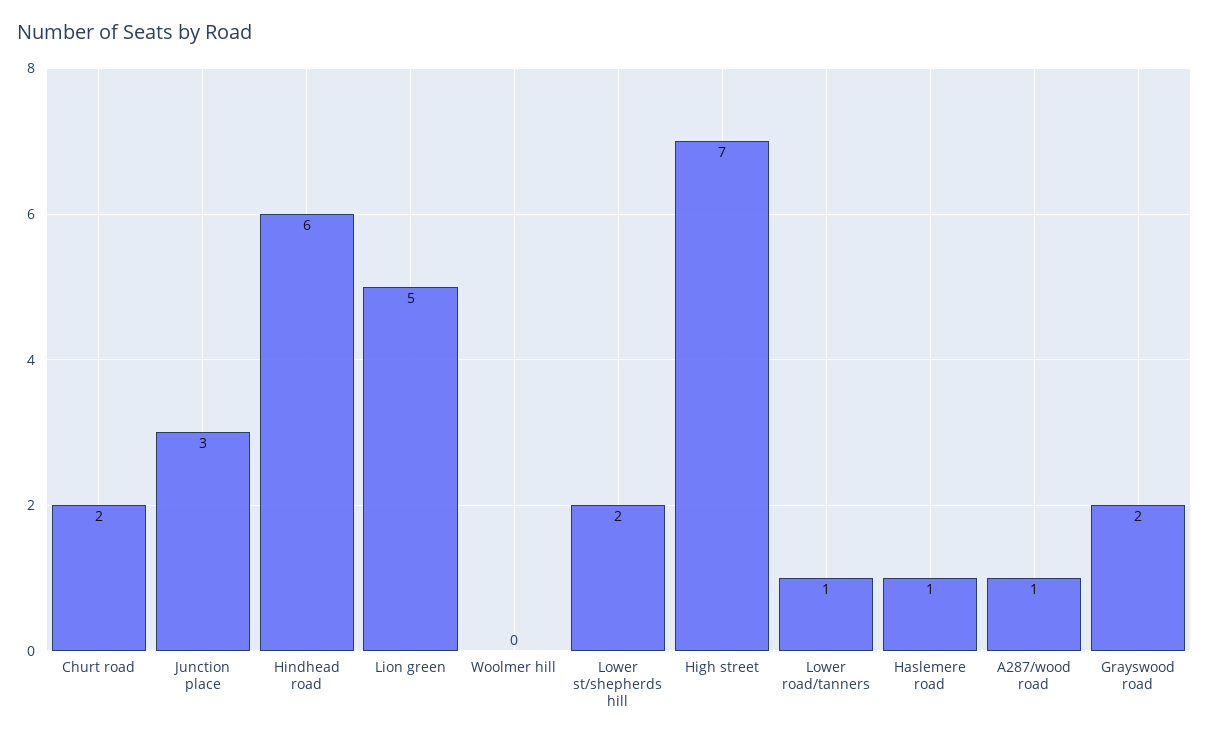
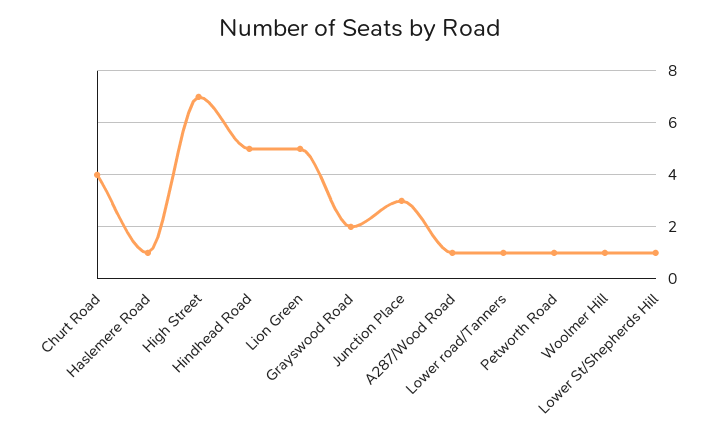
  {
-   "Churt road": 2,
+   "Churt road": 4,
    "Junction place": 3,
-   "Hindhead road": 6,
+   "Hindhead road": 5,
    "Lion green": 5,
-   "Woolmer hill": 0,
+   "Woolmer hill": 1,
-   "Lower st/shepherds hill": 2,
+   "Lower st/shepherds hill": 1,
    "High street": 7,
    "Lower road/tanners": 1,
    "Haslemere road": 1,
    "A287/wood road": 1,
-   "Grayswood road": 2
+   "Grayswood road": 2,
+   "Petworth Road": 1
  }

